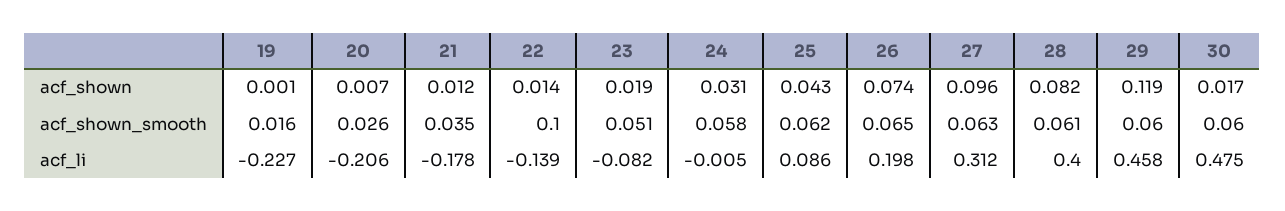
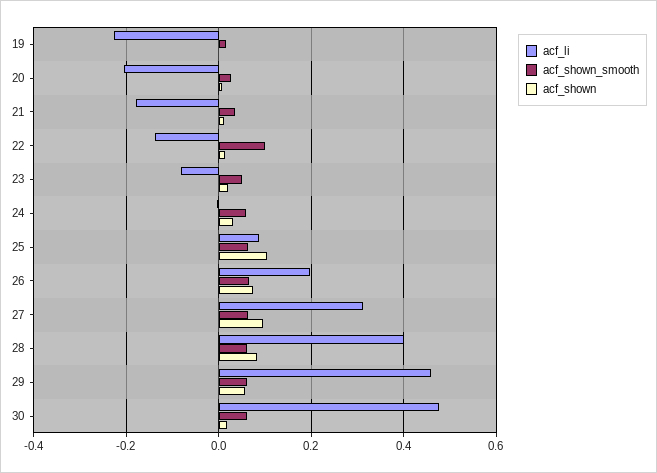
  {
    "acf_shown": {
      "19": 0.001,
      "20": 0.007,
      "21": 0.012,
      "22": 0.014,
      "23": 0.019,
      "24": 0.031,
-     "25": 0.043,
+     "25": 0.1,
      "26": 0.074,
      "27": 0.096,
      "28": 0.082,
-     "29": 0.119,
+     "29": 0.06,
      "30": 0.017
    },
    "acf_shown_smooth": {
      "19": 0.016,
      "20": 0.026,
      "21": 0.035,
      "22": 0.1,
      "23": 0.051,
      "24": 0.058,
      "25": 0.062,
      "26": 0.065,
      "27": 0.063,
      "28": 0.061,
      "29": 0.06,
      "30": 0.06
    },
    "acf_li": {
      "19": -0.227,
      "20": -0.206,
      "21": -0.178,
      "22": -0.139,
      "23": -0.082,
      "24": -0.005,
      "25": 0.086,
      "26": 0.198,
      "27": 0.312,
      "28": 0.4,
      "29": 0.458,
      "30": 0.475
    }
  }

